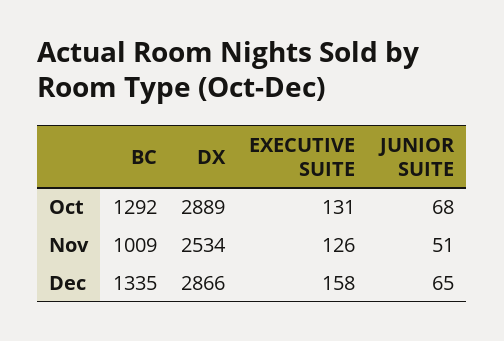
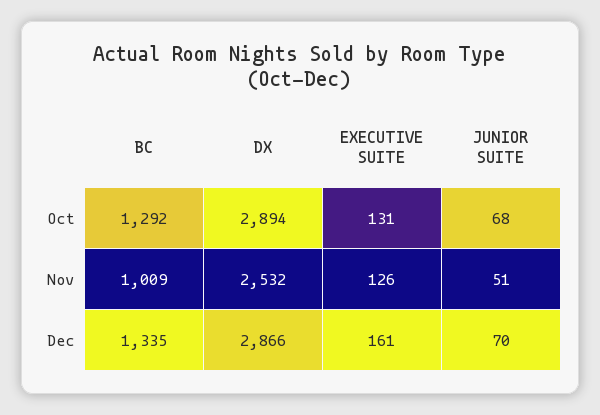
  {
    "BC": {
      "Oct": 1292,
      "Nov": 1009,
      "Dec": 1335
    },
    "DX": {
-     "Oct": 2889,
+     "Oct": 2894,
-     "Nov": 2534,
+     "Nov": 2532,
      "Dec": 2866
    },
    "EXECUTIVE SUITE": {
      "Oct": 131,
      "Nov": 126,
-     "Dec": 158
+     "Dec": 161
    },
    "JUNIOR SUITE": {
      "Oct": 68,
      "Nov": 51,
-     "Dec": 65
+     "Dec": 70
    }
  }

